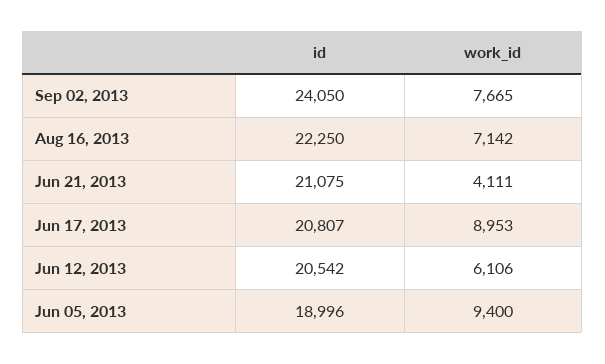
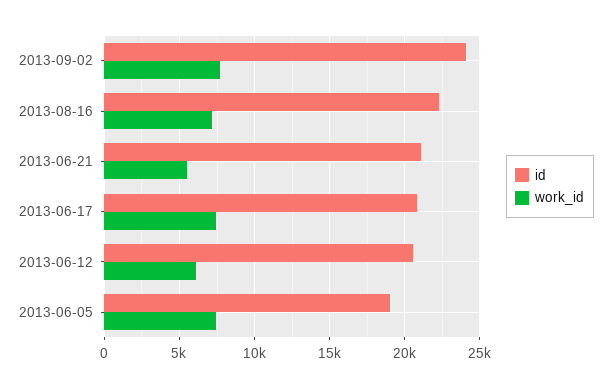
  {
    "id": {
      "Sep 02, 2013": 24050,
      "Aug 16, 2013": 22250,
      "Jun 21, 2013": 21075,
      "Jun 17, 2013": 20807,
      "Jun 12, 2013": 20542,
      "Jun 05, 2013": 18996
    },
    "work_id": {
      "Sep 02, 2013": 7665,
      "Aug 16, 2013": 7142,
-     "Jun 21, 2013": 4111,
+     "Jun 21, 2013": 5500,
-     "Jun 17, 2013": 8953,
+     "Jun 17, 2013": 7500,
      "Jun 12, 2013": 6106,
-     "Jun 05, 2013": 9400
+     "Jun 05, 2013": 7500
    }
  }

